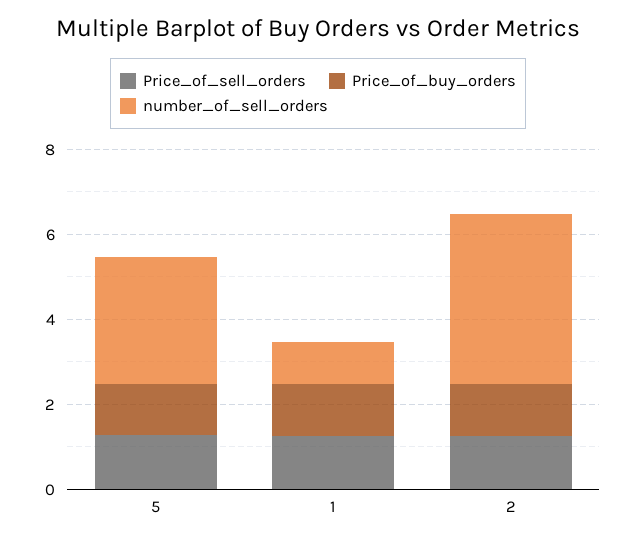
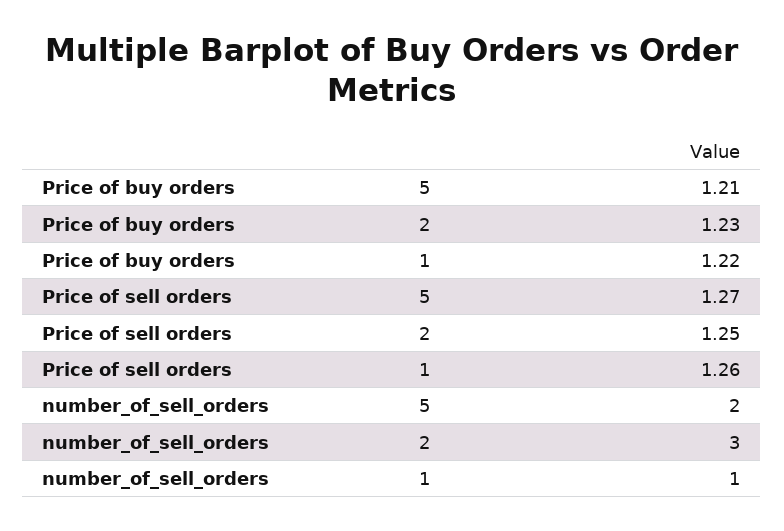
  {
    "Price_of_sell_orders": {
      "5": 1.27,
      "1": 1.26,
      "2": 1.25
    },
    "Price_of_buy_orders": {
      "5": 1.21,
      "1": 1.22,
      "2": 1.23
    },
    "number_of_sell_orders": {
-     "5": 3,
+     "5": 2,
      "1": 1,
-     "2": 4
+     "2": 3
    }
  }

